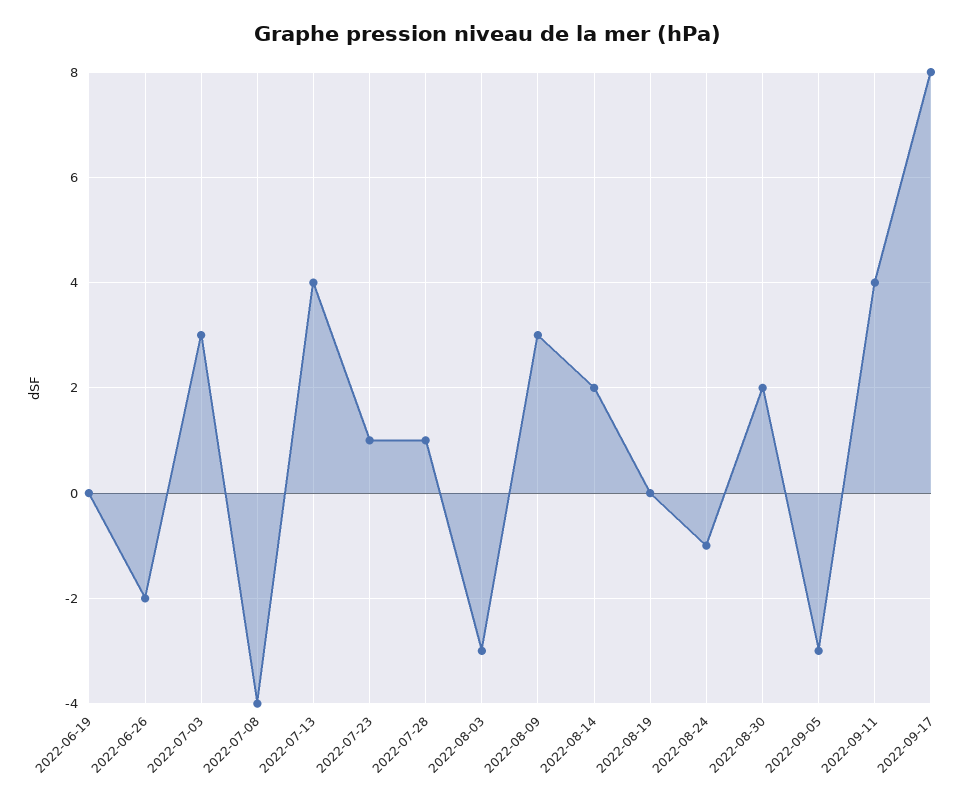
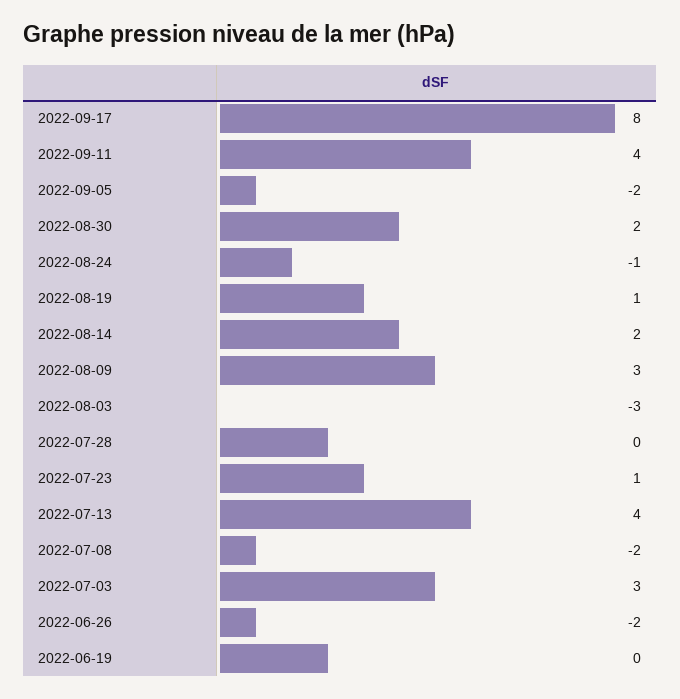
  {
    "2022-06-19": 0,
    "2022-06-26": -2,
    "2022-07-03": 3,
-   "2022-07-08": -4,
+   "2022-07-08": -2,
    "2022-07-13": 4,
    "2022-07-23": 1,
-   "2022-07-28": 1,
+   "2022-07-28": 0,
    "2022-08-03": -3,
    "2022-08-09": 3,
    "2022-08-14": 2,
-   "2022-08-19": 0,
+   "2022-08-19": 1,
    "2022-08-24": -1,
    "2022-08-30": 2,
-   "2022-09-05": -3,
+   "2022-09-05": -2,
    "2022-09-11": 4,
    "2022-09-17": 8
  }

